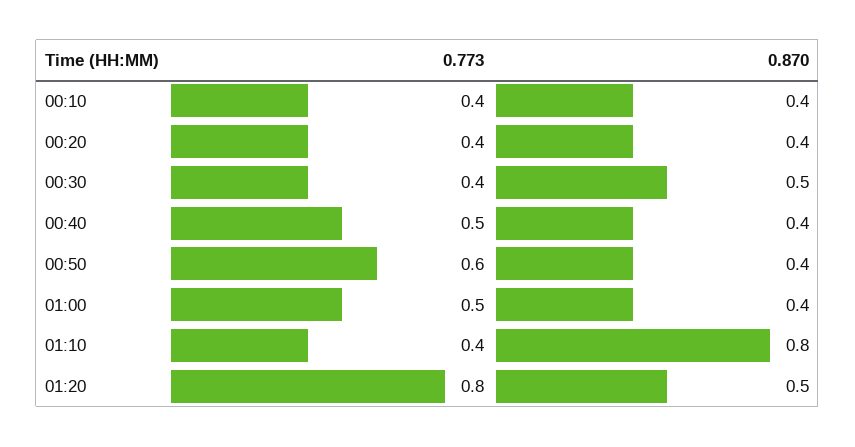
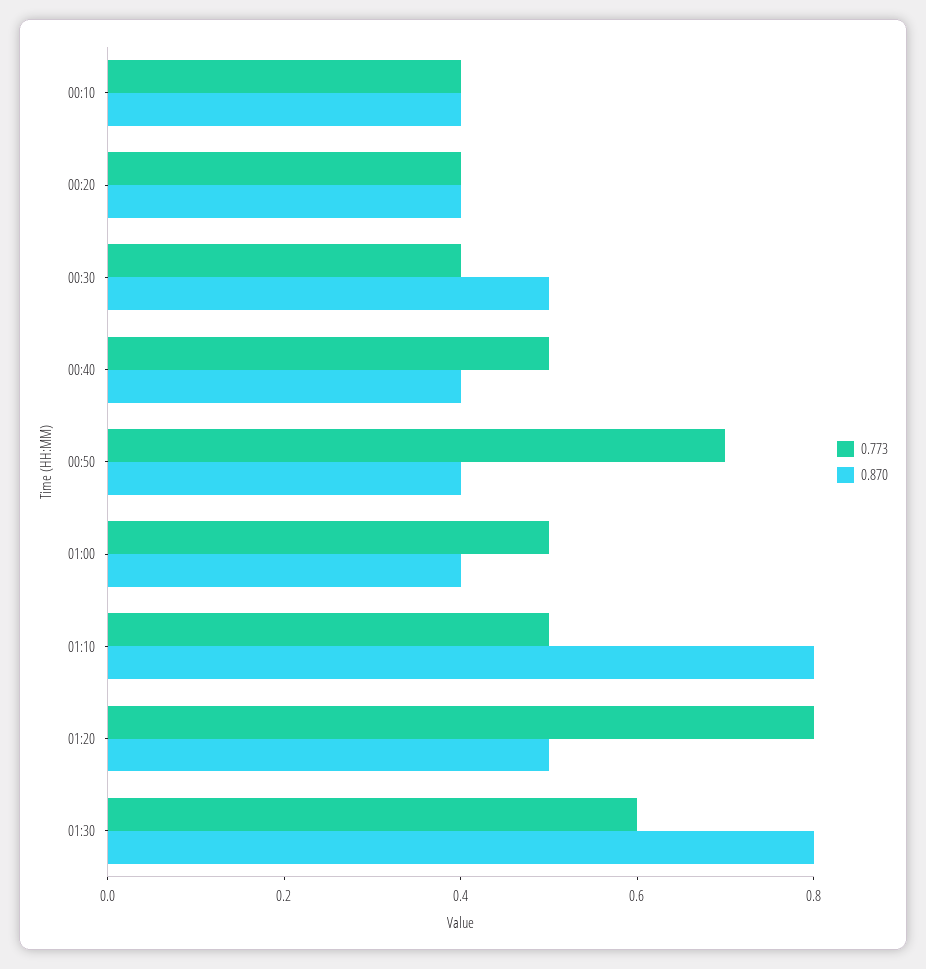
  {
    "0.773": {
      "00:10": 0.4,
      "00:20": 0.4,
      "00:30": 0.4,
      "00:40": 0.5,
-     "00:50": 0.6,
+     "00:50": 0.7,
      "01:00": 0.5,
-     "01:10": 0.4,
+     "01:10": 0.5,
-     "01:20": 0.8
+     "01:20": 0.8,
+     "01:30": 0.6
    },
    "0.870": {
      "00:10": 0.4,
      "00:20": 0.4,
      "00:30": 0.5,
      "00:40": 0.4,
      "00:50": 0.4,
      "01:00": 0.4,
      "01:10": 0.8,
-     "01:20": 0.5
+     "01:20": 0.5,
+     "01:30": 0.8
    }
  }

